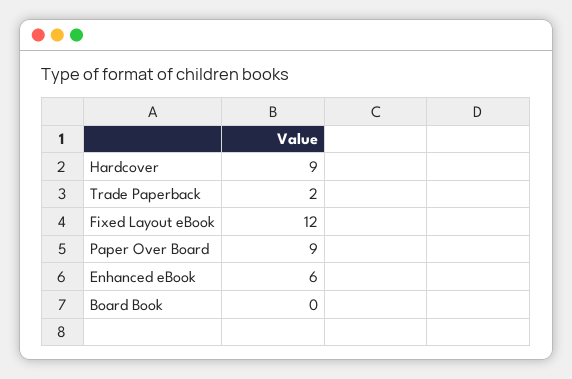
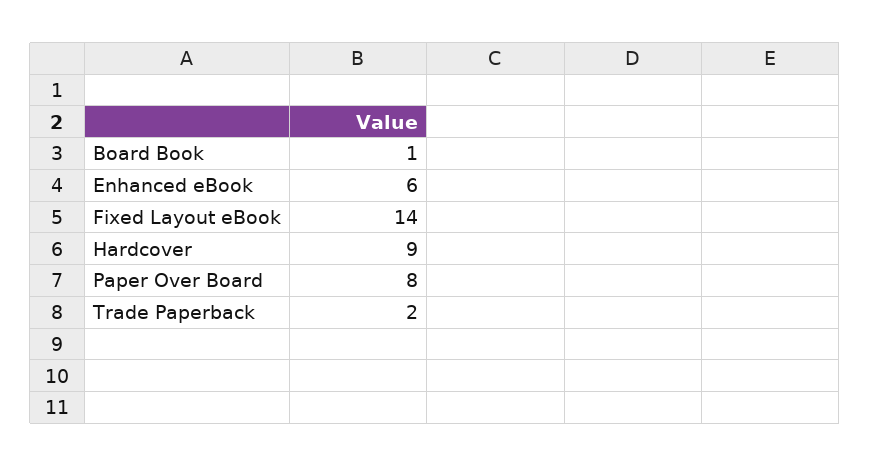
  {
    "Hardcover": 9,
    "Trade Paperback": 2,
-   "Fixed Layout eBook": 12,
+   "Fixed Layout eBook": 14,
-   "Paper Over Board": 9,
+   "Paper Over Board": 8,
    "Enhanced eBook": 6,
-   "Board Book": 0
+   "Board Book": 1
  }

